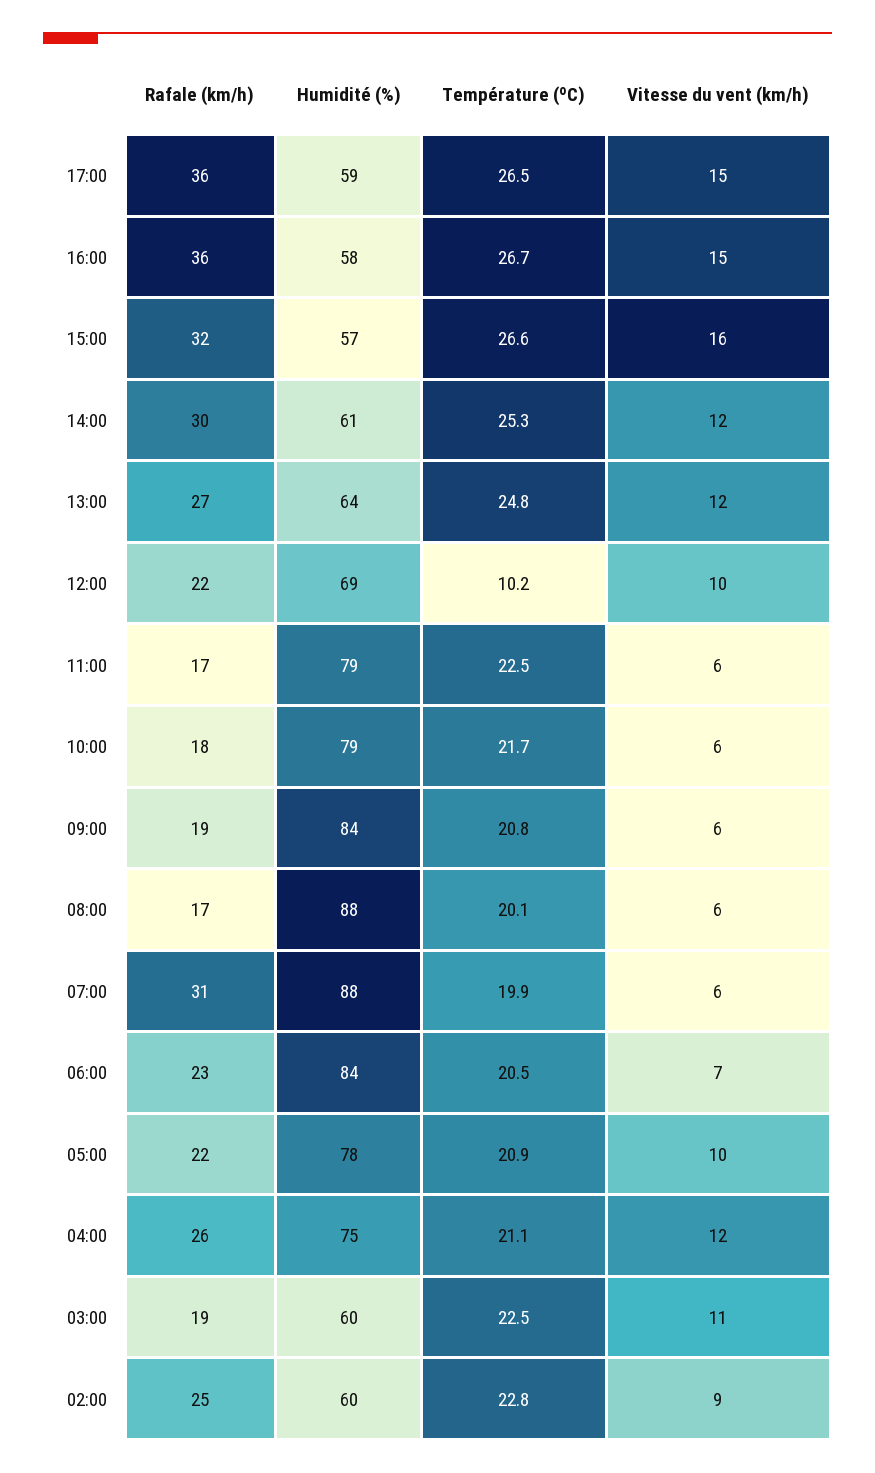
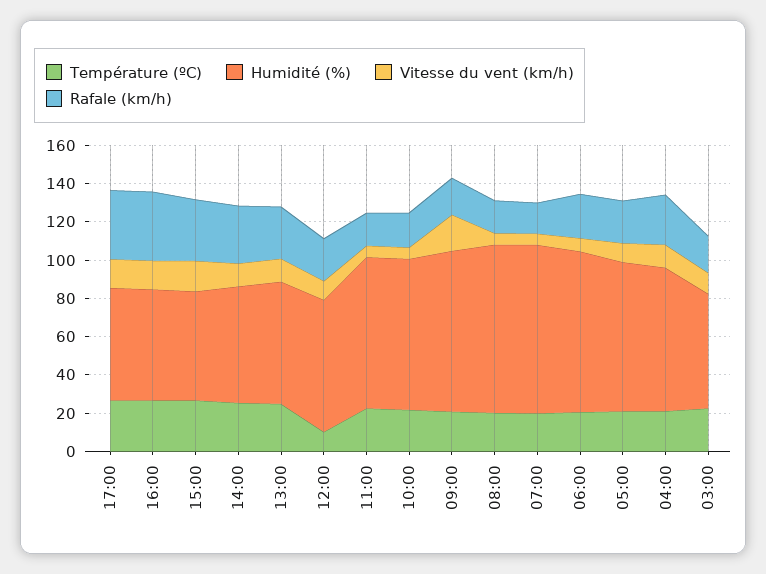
  {
    "Rafale (km/h)": {
      "17:00": 36,
      "16:00": 36,
      "15:00": 32,
      "14:00": 30,
      "13:00": 27,
      "12:00": 22,
      "11:00": 17,
      "10:00": 18,
      "09:00": 19,
      "08:00": 17,
-     "07:00": 31,
+     "07:00": 15,
      "06:00": 23,
      "05:00": 22,
      "04:00": 26,
-     "03:00": 19,
+     "03:00": 19
-     "02:00": 25
    },
    "Humidité (%)": {
      "17:00": 59,
      "16:00": 58,
      "15:00": 57,
      "14:00": 61,
      "13:00": 64,
      "12:00": 69,
      "11:00": 79,
      "10:00": 79,
      "09:00": 84,
      "08:00": 88,
      "07:00": 88,
      "06:00": 84,
      "05:00": 78,
      "04:00": 75,
-     "03:00": 60,
+     "03:00": 60
-     "02:00": 60
    },
    "Température (ºC)": {
      "17:00": 26.5,
      "16:00": 26.7,
      "15:00": 26.6,
      "14:00": 25.3,
      "13:00": 24.8,
      "12:00": 10.2,
      "11:00": 22.5,
      "10:00": 21.7,
      "09:00": 20.8,
      "08:00": 20.1,
      "07:00": 19.9,
      "06:00": 20.5,
      "05:00": 20.9,
      "04:00": 21.1,
-     "03:00": 22.5,
+     "03:00": 22.5
-     "02:00": 22.8
    },
    "Vitesse du vent (km/h)": {
      "17:00": 15,
      "16:00": 15,
      "15:00": 16,
      "14:00": 12,
      "13:00": 12,
      "12:00": 10,
      "11:00": 6,
      "10:00": 6,
-     "09:00": 6,
+     "09:00": 20,
      "08:00": 6,
      "07:00": 6,
      "06:00": 7,
      "05:00": 10,
      "04:00": 12,
-     "03:00": 11,
+     "03:00": 11
-     "02:00": 9
    }
  }

